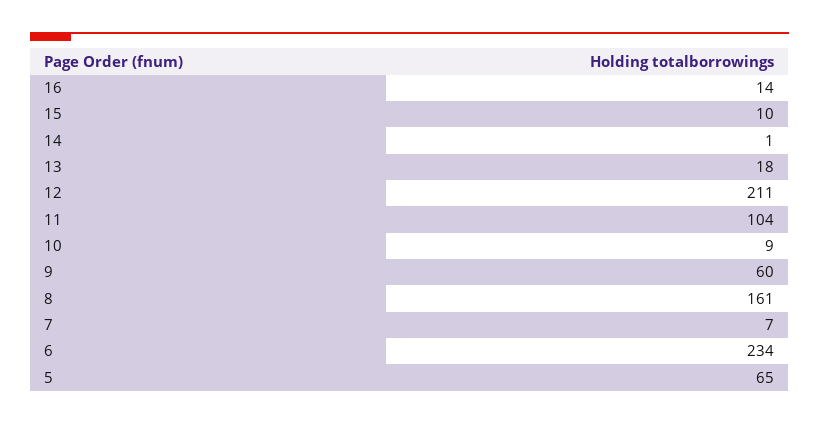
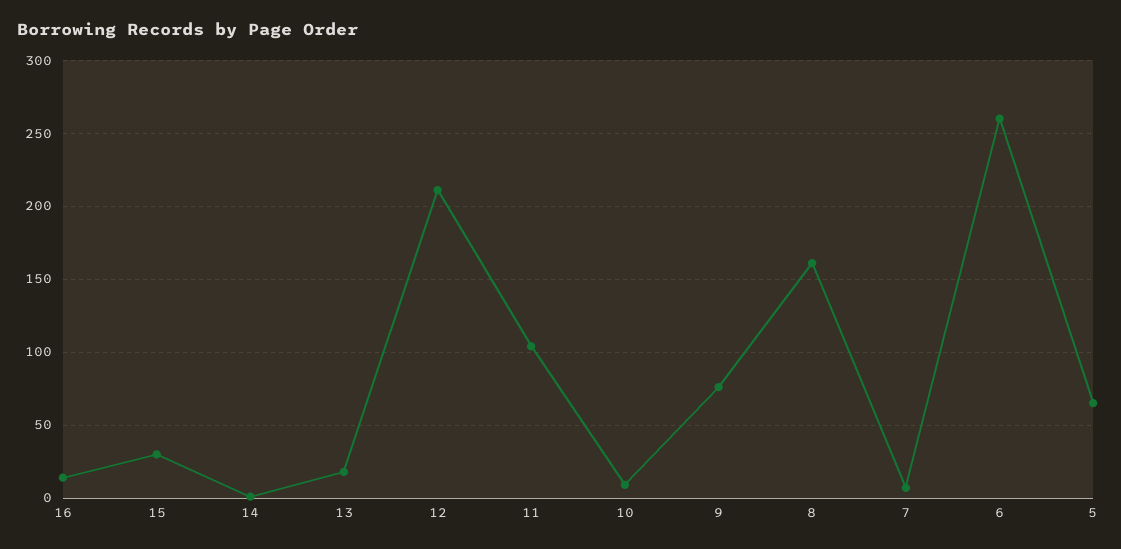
  {
    "16": 14,
-   "15": 10,
+   "15": 30,
    "14": 1,
    "13": 18,
    "12": 211,
    "11": 104,
    "10": 9,
-   "9": 60,
+   "9": 75,
    "8": 161,
    "7": 7,
-   "6": 234,
+   "6": 260,
    "5": 65
  }

